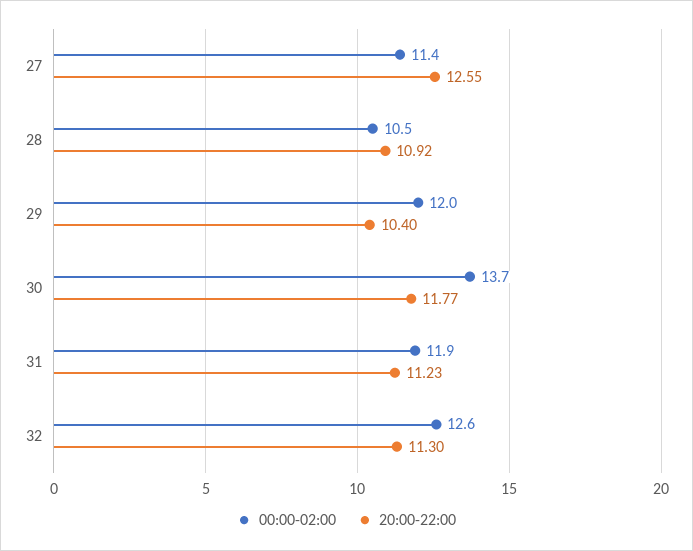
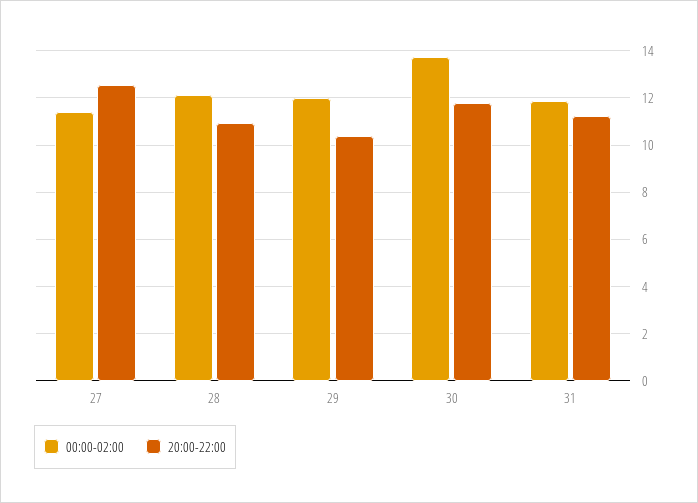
  {
    "00:00-02:00": {
      "27": 11.4,
-     "28": 10.5,
+     "28": 12,
      "29": 12,
      "30": 13.7,
-     "31": 11.9,
+     "31": 11.9
-     "32": 12.6
    },
    "20:00-22:00": {
      "27": 12.55,
      "28": 10.92,
      "29": 10.4,
      "30": 11.77,
-     "31": 11.23,
+     "31": 11.23
-     "32": 11.3
    }
  }

